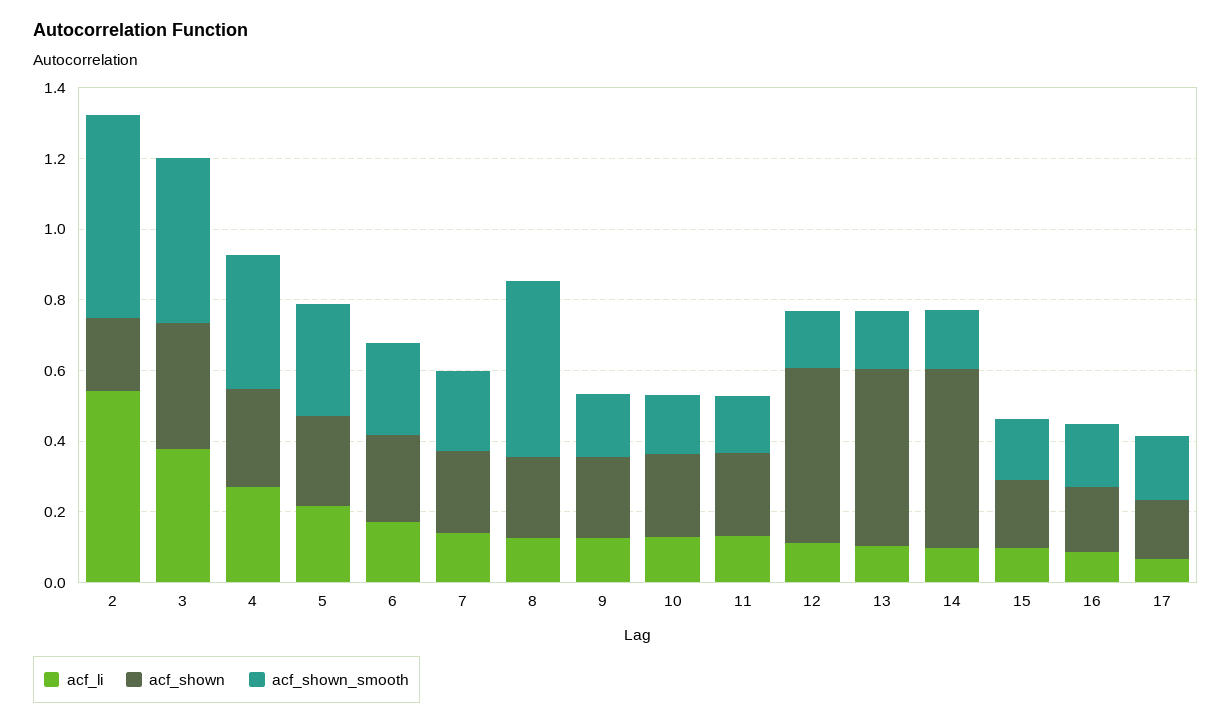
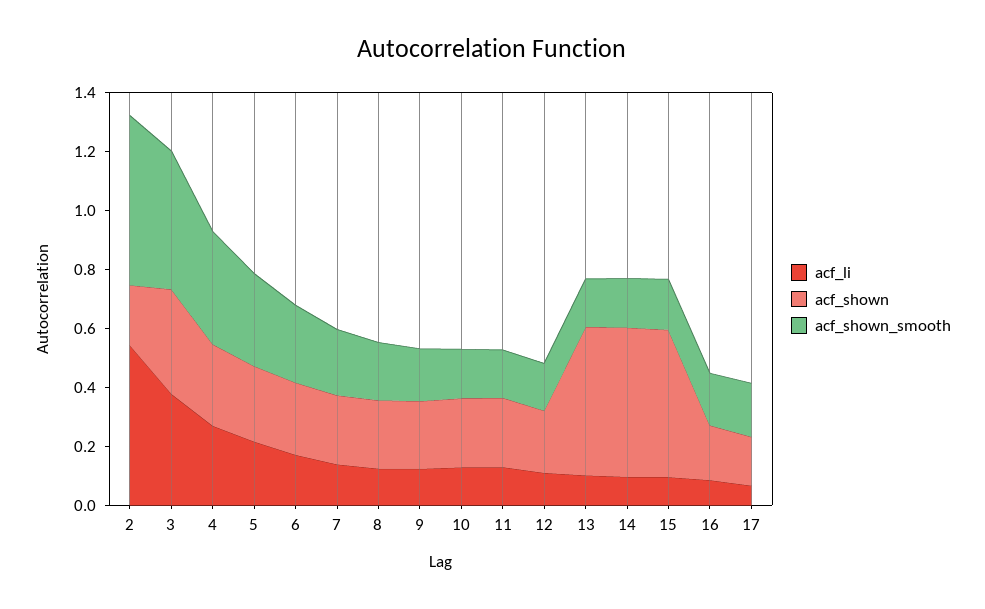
  {
    "acf_li": {
      "2": 0.55,
      "3": 0.4,
      "4": 0.25,
      "5": 0.2,
      "6": 0.15,
      "7": 0.15,
      "8": 0.15,
      "9": 0.1,
      "10": 0.15,
      "11": 0.15,
      "12": 0.1,
      "13": 0.1,
      "14": 0.1,
      "15": 0.1,
      "16": 0.1,
      "17": 0.05
    },
    "acf_shown": {
      "2": 0.2,
      "3": 0.35,
      "4": 0.3,
      "5": 0.25,
      "6": 0.25,
      "7": 0.25,
      "8": 0.25,
      "9": 0.25,
      "10": 0.25,
      "11": 0.25,
-     "12": 0.5,
+     "12": 0.2,
      "13": 0.5,
      "14": 0.5,
-     "15": 0.2,
+     "15": 0.5,
      "16": 0.2,
      "17": 0.15
    },
    "acf_shown_smooth": {
      "2": 0.6,
      "3": 0.45,
      "4": 0.4,
      "5": 0.3,
      "6": 0.25,
      "7": 0.2,
-     "8": 0.5,
+     "8": 0.2,
      "9": 0.2,
      "10": 0.15,
      "11": 0.15,
      "12": 0.15,
      "13": 0.15,
      "14": 0.15,
      "15": 0.15,
      "16": 0.2,
      "17": 0.2
    }
  }

